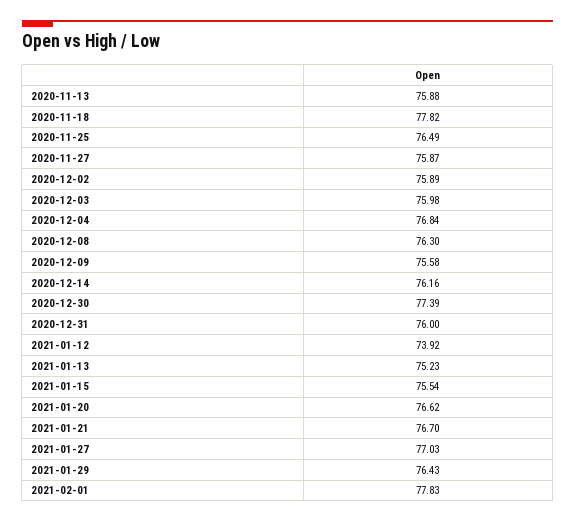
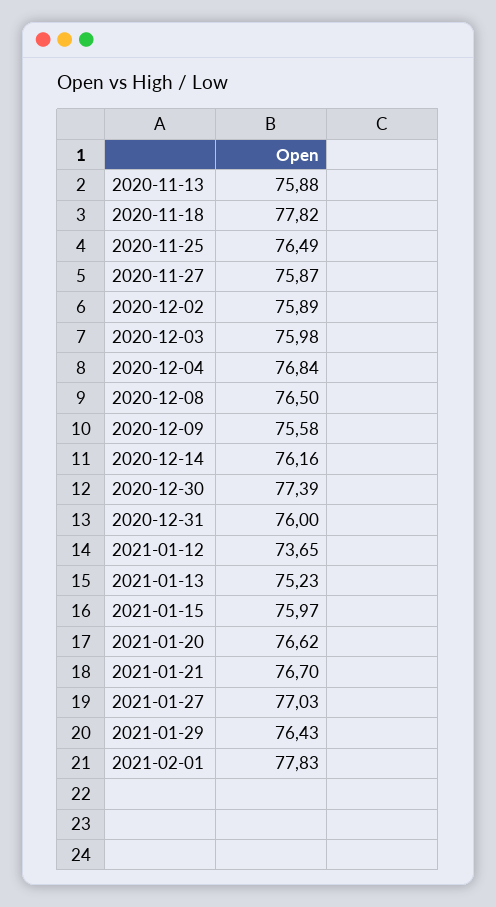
  {
    "2020-11-13": 75.88,
    "2020-11-18": 77.82,
    "2020-11-25": 76.49,
    "2020-11-27": 75.87,
    "2020-12-02": 75.89,
    "2020-12-03": 75.98,
    "2020-12-04": 76.84,
-   "2020-12-08": 76.3,
+   "2020-12-08": 76.5,
    "2020-12-09": 75.58,
    "2020-12-14": 76.16,
    "2020-12-30": 77.39,
    "2020-12-31": 76,
-   "2021-01-12": 73.92,
+   "2021-01-12": 73.65,
    "2021-01-13": 75.23,
-   "2021-01-15": 75.54,
+   "2021-01-15": 75.97,
    "2021-01-20": 76.62,
    "2021-01-21": 76.7,
    "2021-01-27": 77.03,
    "2021-01-29": 76.43,
    "2021-02-01": 77.83
  }

